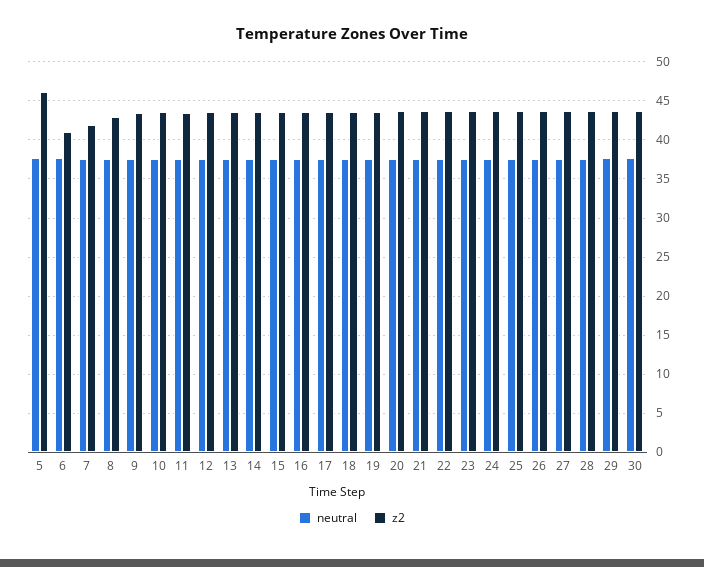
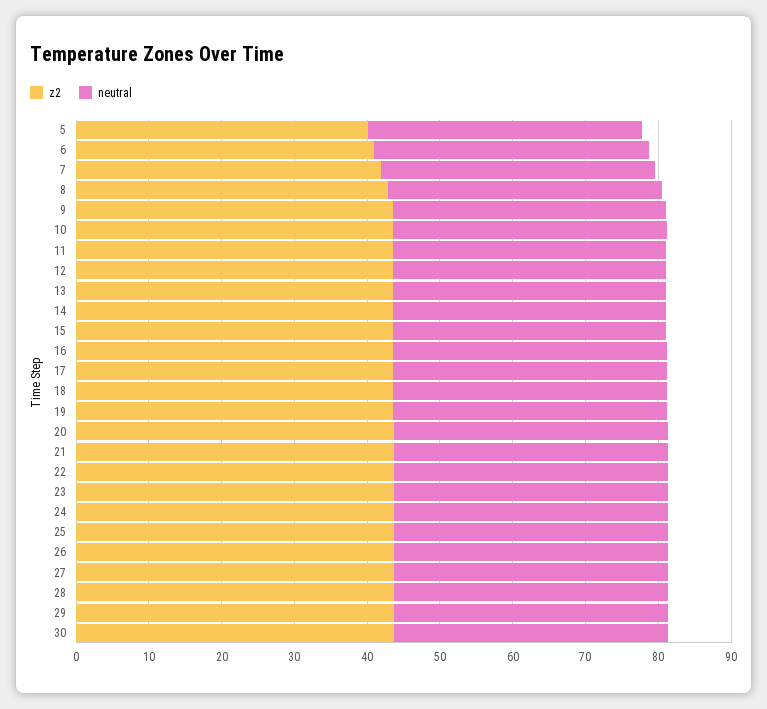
  {
    "neutral": {
      "5": 38,
      "6": 38,
      "7": 38,
      "8": 38,
      "9": 38,
      "10": 38,
      "11": 38,
      "12": 38,
      "13": 38,
      "14": 38,
      "15": 38,
      "16": 38,
      "17": 38,
      "18": 38,
      "19": 38,
      "20": 38,
      "21": 38,
      "22": 38,
      "23": 38,
      "24": 38,
      "25": 38,
      "26": 38,
      "27": 38,
      "28": 38,
      "29": 38,
      "30": 38
    },
    "z2": {
-     "5": 46,
+     "5": 40,
      "6": 41,
      "7": 42,
      "8": 43,
      "9": 44,
      "10": 44,
      "11": 44,
      "12": 44,
      "13": 44,
      "14": 44,
      "15": 44,
      "16": 44,
      "17": 44,
      "18": 44,
      "19": 44,
      "20": 44,
      "21": 44,
      "22": 44,
      "23": 44,
      "24": 44,
      "25": 44,
      "26": 44,
      "27": 44,
      "28": 44,
      "29": 44,
      "30": 44
    }
  }

